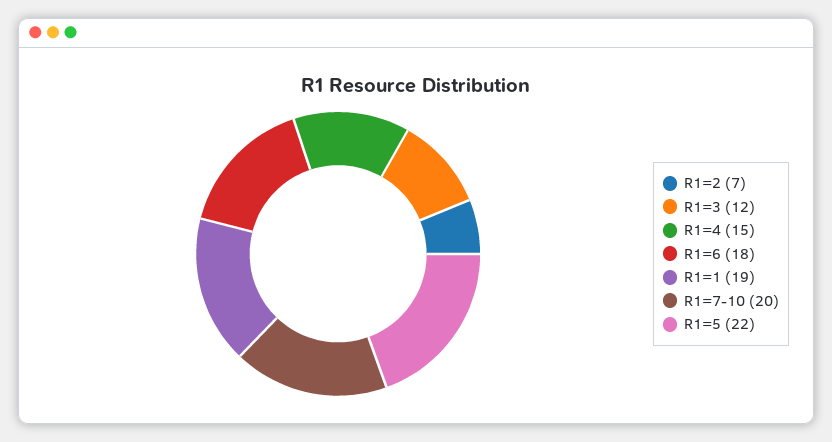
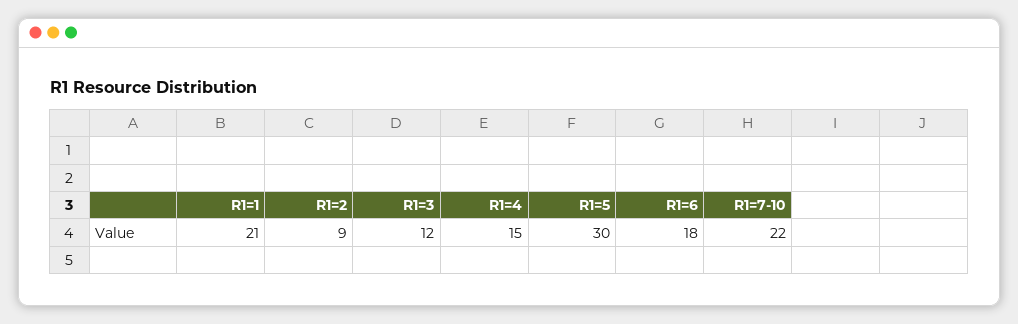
  {
-   "R1=2": 7,
+   "R1=2": 9,
    "R1=3": 12,
    "R1=4": 15,
    "R1=6": 18,
-   "R1=1": 19,
+   "R1=1": 21,
-   "R1=7-10": 20,
+   "R1=7-10": 22,
-   "R1=5": 22
+   "R1=5": 30
  }

